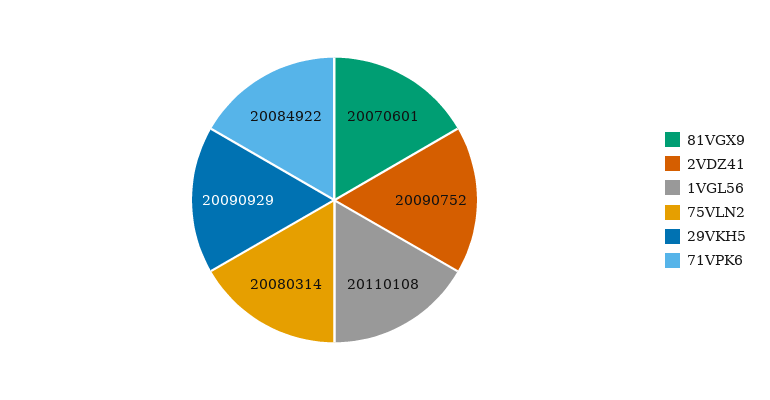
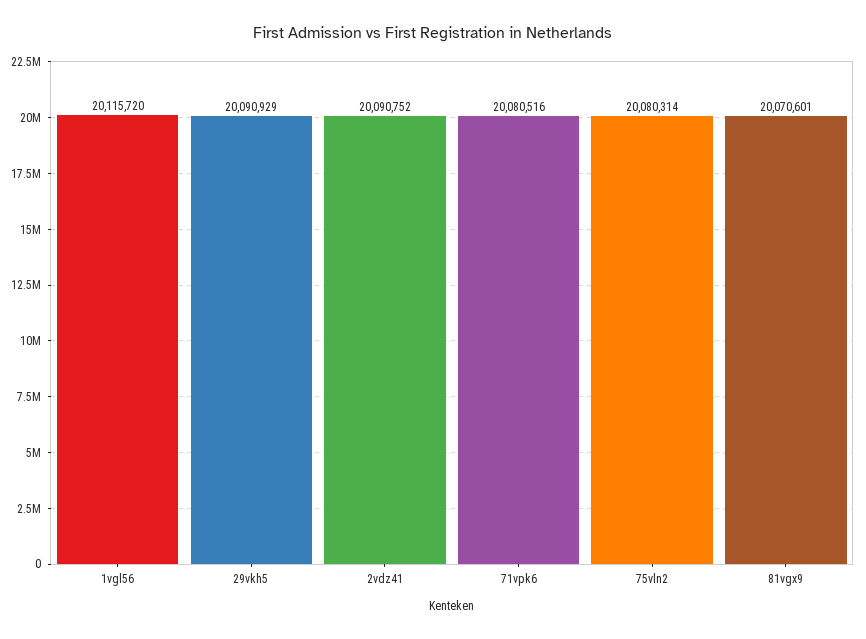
  {
    "81VGX9": 20070601,
    "2VDZ41": 20090752,
-   "1VGL56": 20110108,
+   "1VGL56": 20115720,
    "75VLN2": 20080314,
    "29VKH5": 20090929,
-   "71VPK6": 20084922
+   "71VPK6": 20080516
  }

